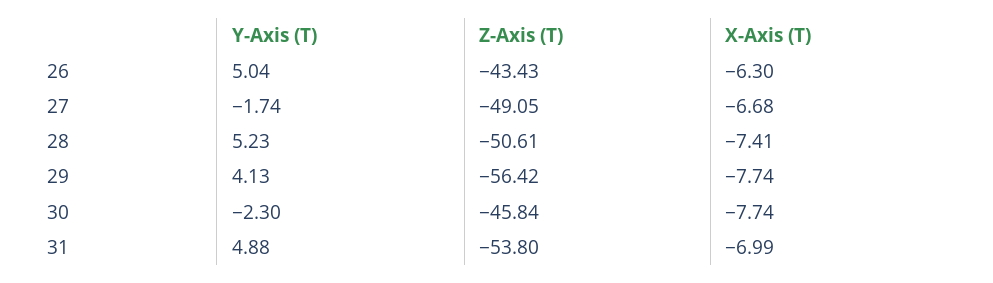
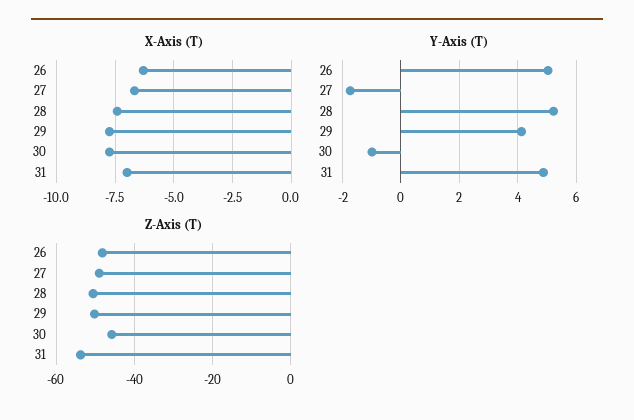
  {
    "Y-Axis (T)": {
      "26": 5.04,
      "27": -1.74,
      "28": 5.23,
      "29": 4.13,
-     "30": -2.3,
+     "30": -1,
      "31": 4.88
    },
    "Z-Axis (T)": {
-     "26": -43.43,
+     "26": -48,
      "27": -49.05,
      "28": -50.61,
-     "29": -56.42,
+     "29": -50,
      "30": -45.84,
      "31": -53.8
    },
    "X-Axis (T)": {
      "26": -6.3,
      "27": -6.68,
      "28": -7.41,
      "29": -7.74,
      "30": -7.74,
      "31": -6.99
    }
  }

